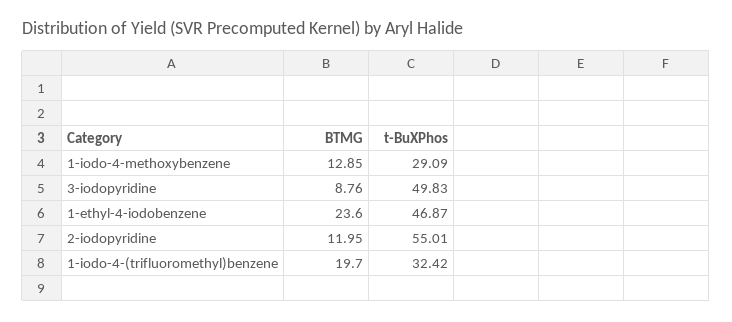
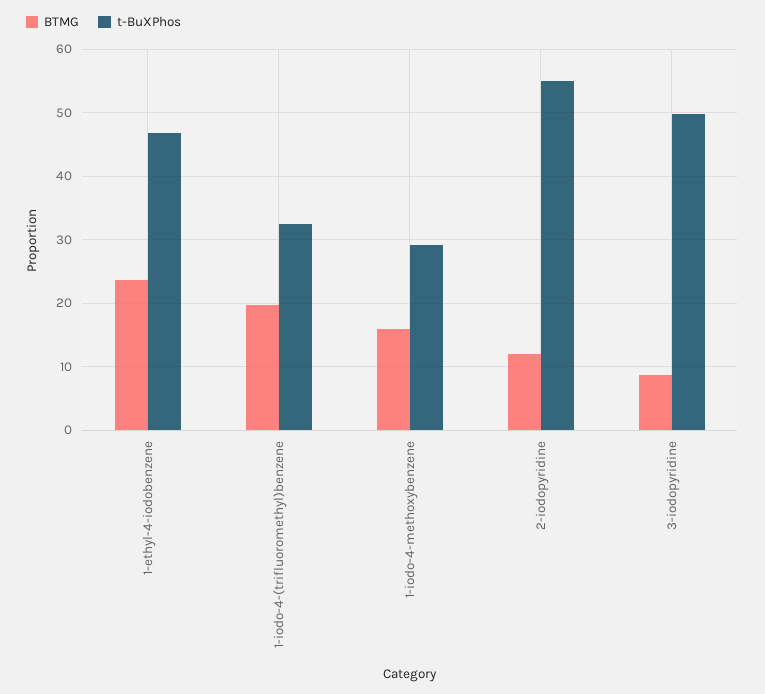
  {
    "BTMG": {
-     "1-iodo-4-methoxybenzene": 12.85,
+     "1-iodo-4-methoxybenzene": 16,
      "3-iodopyridine": 8.76,
      "1-ethyl-4-iodobenzene": 23.6,
      "2-iodopyridine": 11.95,
      "1-iodo-4-(trifluoromethyl)benzene": 19.7
    },
    "t-BuXPhos": {
      "1-iodo-4-methoxybenzene": 29.09,
      "3-iodopyridine": 49.83,
      "1-ethyl-4-iodobenzene": 46.87,
      "2-iodopyridine": 55.01,
      "1-iodo-4-(trifluoromethyl)benzene": 32.42
    }
  }

